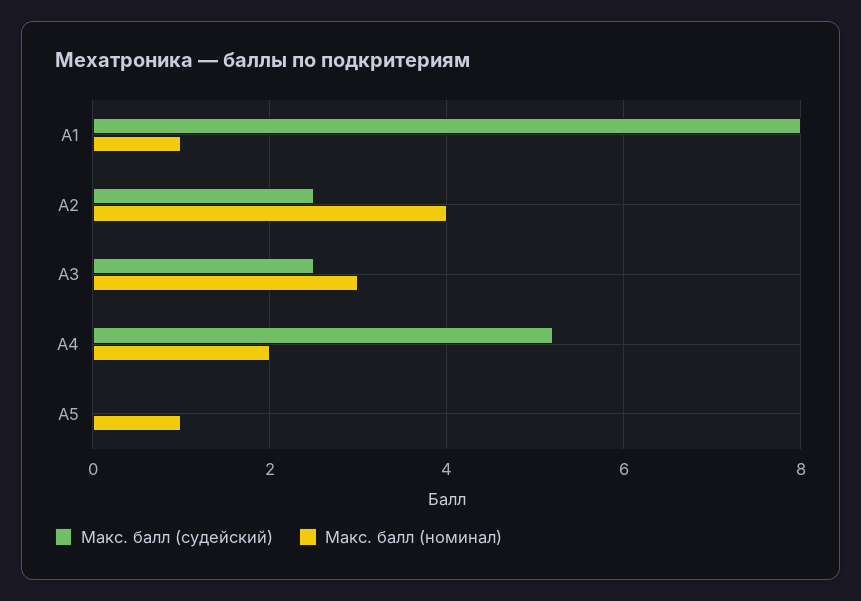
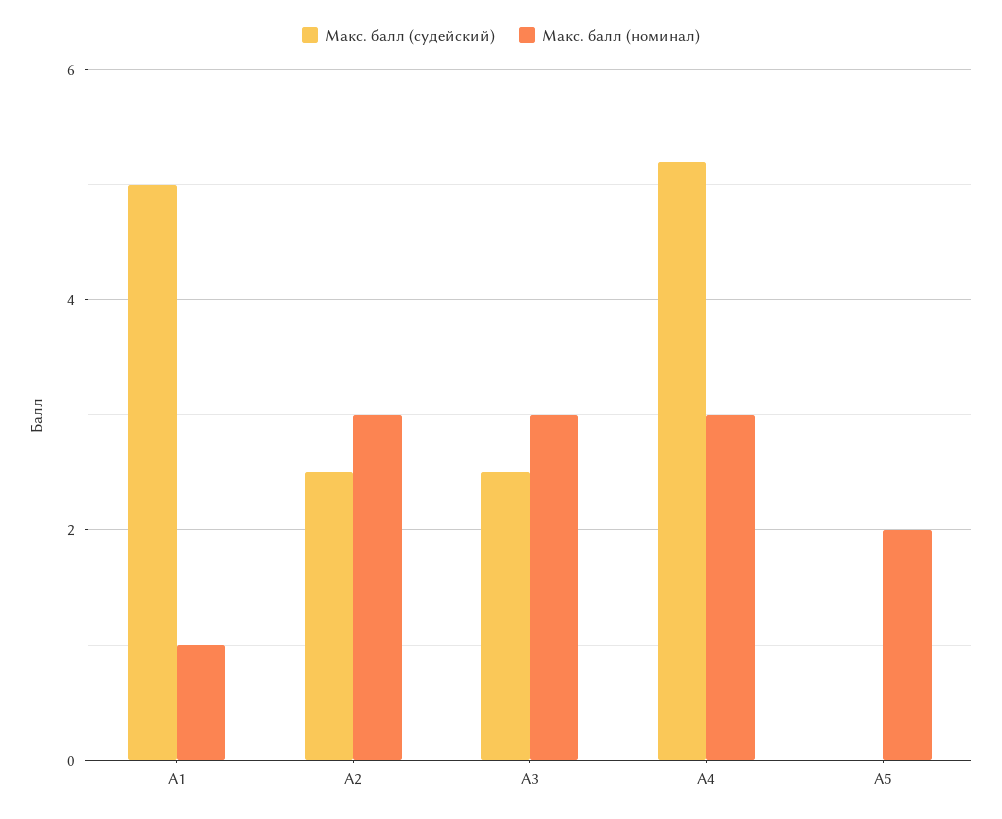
  {
    "Макс. балл (судейский)": {
-     "А1": 8,
+     "А1": 5,
      "А2": 2.5,
      "А3": 2.5,
      "А4": 5,
      "А5": 0
    },
    "Макс. балл (номинал)": {
      "А1": 1,
-     "А2": 4,
+     "А2": 3,
      "А3": 3,
-     "А4": 2,
+     "А4": 3,
-     "А5": 1
+     "А5": 2
    }
  }

